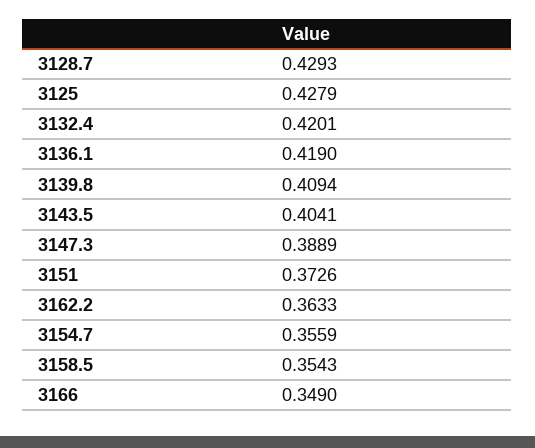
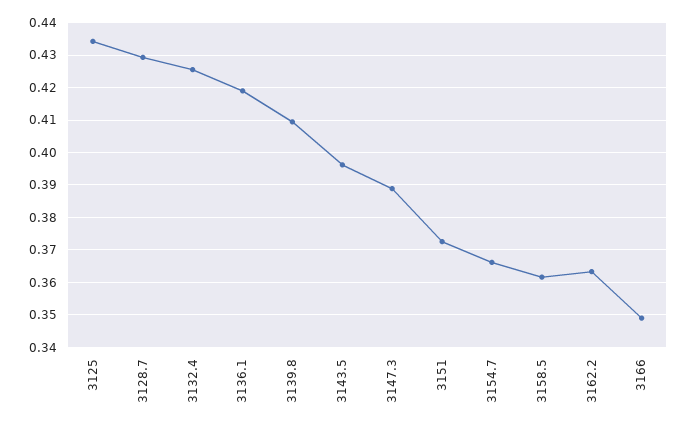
  {
    "3128.7": 0.4293,
-   "3125": 0.4279,
+   "3125": 0.434,
-   "3132.4": 0.4201,
+   "3132.4": 0.426,
    "3136.1": 0.419,
    "3139.8": 0.4094,
-   "3143.5": 0.4041,
+   "3143.5": 0.396,
    "3147.3": 0.3889,
    "3151": 0.3726,
    "3162.2": 0.3633,
-   "3154.7": 0.3559,
+   "3154.7": 0.366,
-   "3158.5": 0.3543,
+   "3158.5": 0.362,
    "3166": 0.349
  }

